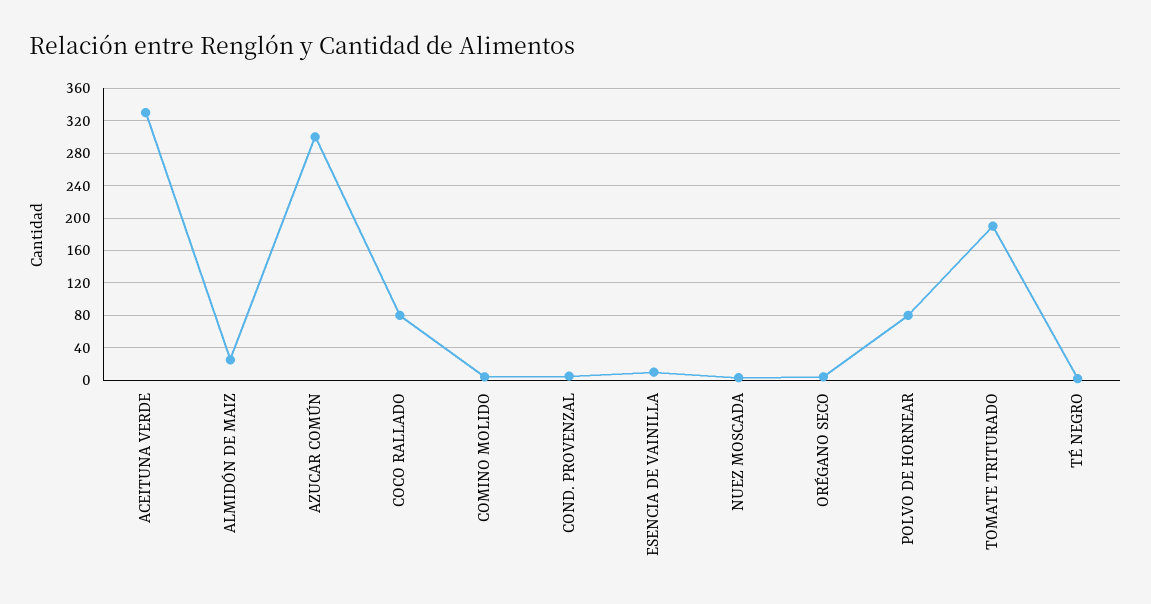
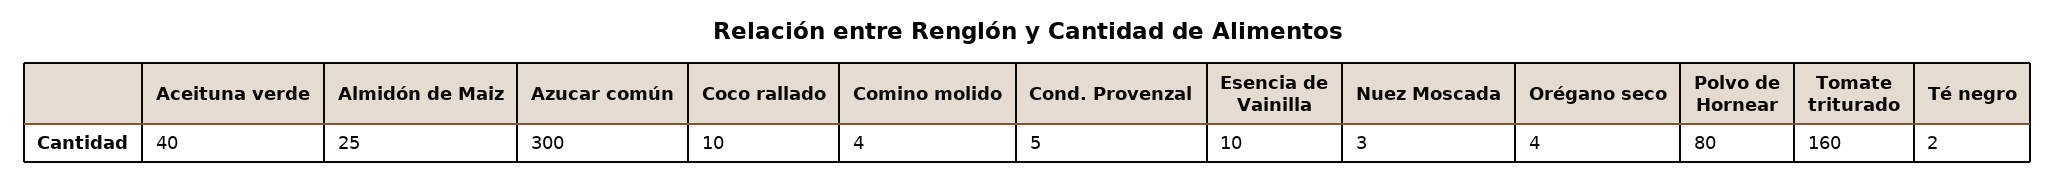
  {
-   "ACEITUNA VERDE": 330,
+   "ACEITUNA VERDE": 40,
    "ALMIDÓN DE MAIZ": 25,
    "AZUCAR COMÚN": 300,
-   "COCO RALLADO": 80,
+   "COCO RALLADO": 10,
    "COMINO MOLIDO": 4,
    "COND. PROVENZAL": 5,
    "ESENCIA DE VAINILLA": 10,
    "NUEZ MOSCADA": 3,
    "ORÉGANO SECO": 4,
    "POLVO DE HORNEAR": 80,
-   "TOMATE TRITURADO": 190,
+   "TOMATE TRITURADO": 160,
    "TÉ NEGRO": 2
  }

